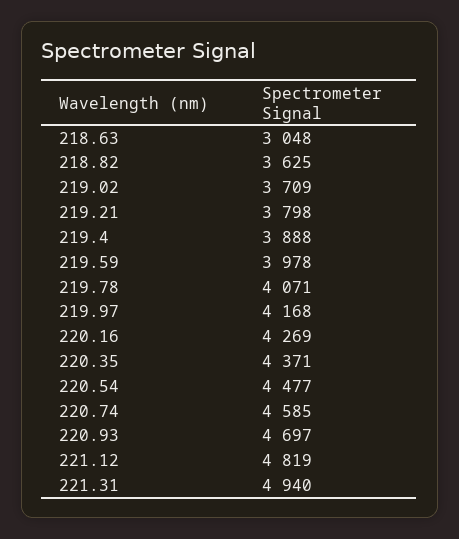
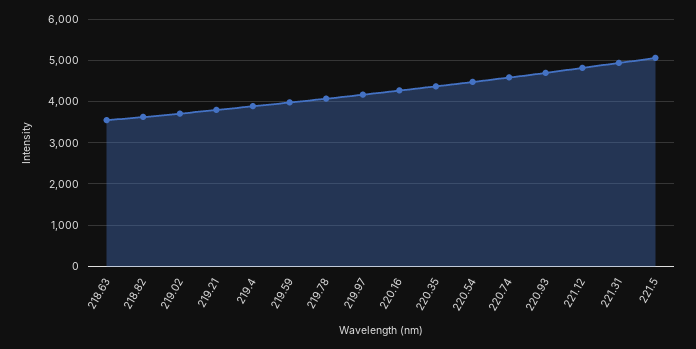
  {
-   "218.63": 3048,
+   "218.63": 3600,
    "218.82": 3625,
    "219.02": 3709,
    "219.21": 3798,
    "219.4": 3888,
    "219.59": 3978,
    "219.78": 4071,
    "219.97": 4168,
    "220.16": 4269,
    "220.35": 4371,
    "220.54": 4477,
    "220.74": 4585,
    "220.93": 4697,
    "221.12": 4819,
-   "221.31": 4940
+   "221.31": 4940,
+   "221.5": 5000
  }

